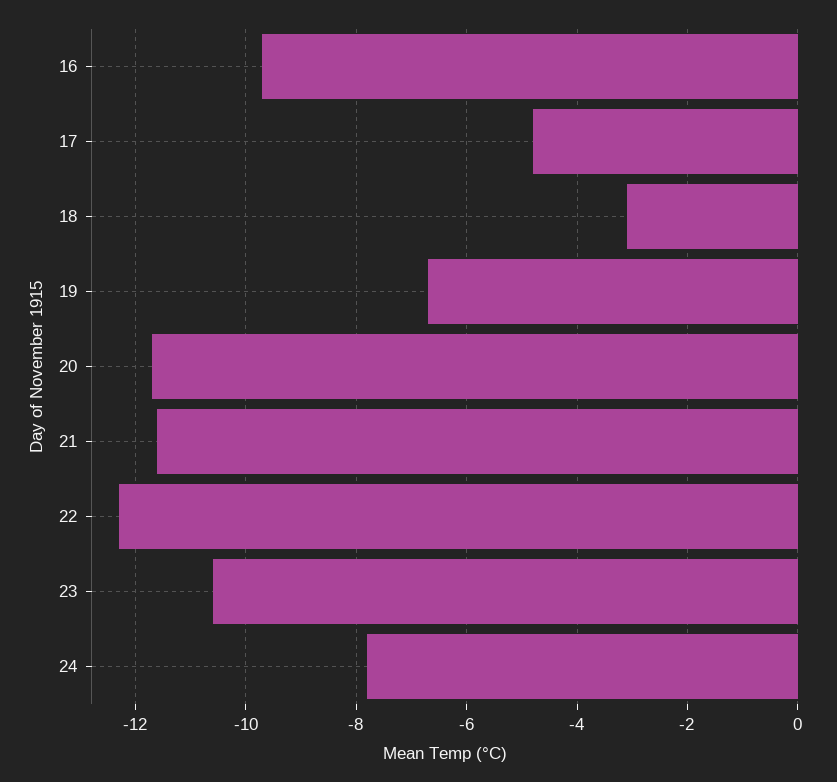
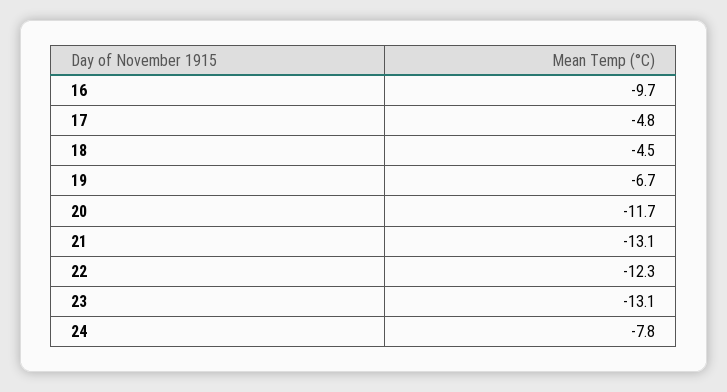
  {
    "16": -9.7,
    "17": -4.8,
-   "18": -3,
+   "18": -4.5,
    "19": -6.7,
    "20": -11.7,
-   "21": -11.5,
+   "21": -13.1,
    "22": -12.3,
-   "23": -10.5,
+   "23": -13.1,
    "24": -7.8
  }

